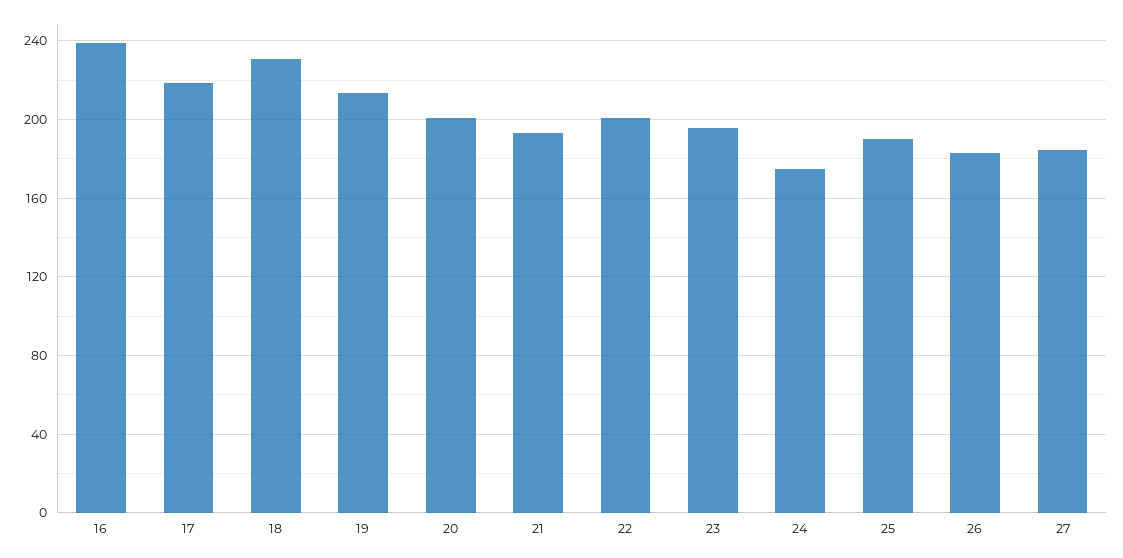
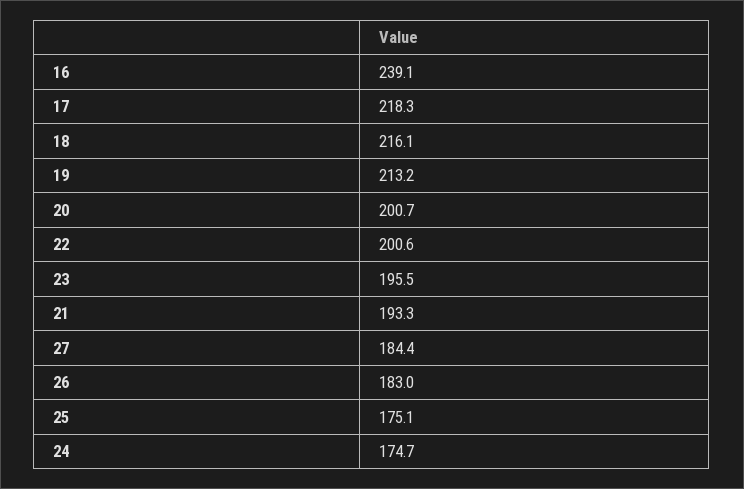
  {
    "16": 239.1,
    "17": 218.3,
-   "18": 230,
+   "18": 216.1,
    "19": 213.2,
    "20": 200.7,
    "21": 193.3,
    "22": 200.6,
    "23": 195.5,
    "24": 174.7,
-   "25": 190,
+   "25": 175.1,
    "26": 183,
    "27": 184.4
  }

